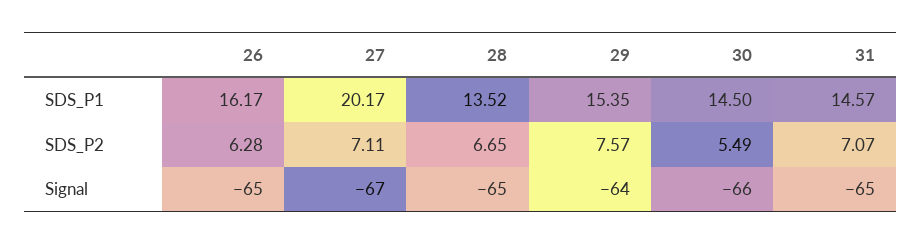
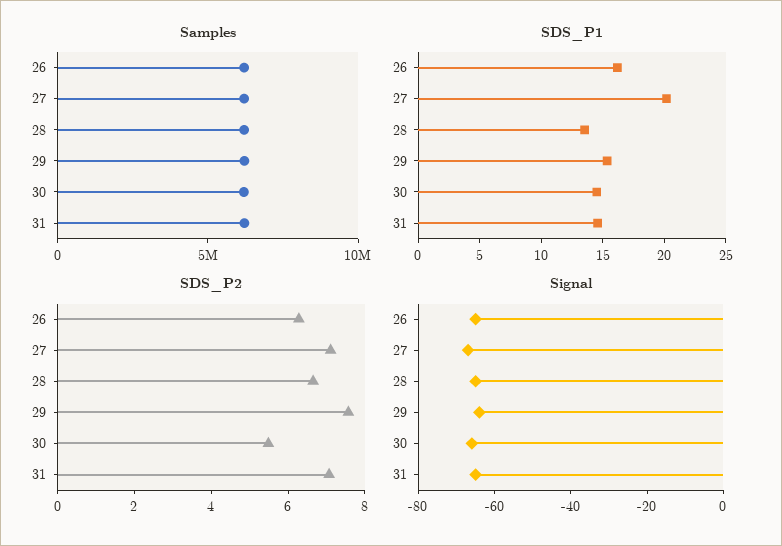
  {
    "SDS_P1": {
      "26": 16.17,
      "27": 20.17,
      "28": 13.52,
      "29": 15.35,
      "30": 14.5,
      "31": 14.57
    },
    "SDS_P2": {
      "26": 6.28,
      "27": 7.11,
      "28": 6.65,
      "29": 7.57,
      "30": 5.49,
      "31": 7.07
    },
    "Signal": {
      "26": -65,
      "27": -67,
      "28": -65,
      "29": -64,
      "30": -66,
      "31": -65
-   }
+   },
+   "Samples": {
+     "26": 6000000,
+     "27": 6000000,
+     "28": 6000000,
+     "29": 6000000,
+     "30": 6000000,
+     "31": 6000000
+   }
  }

